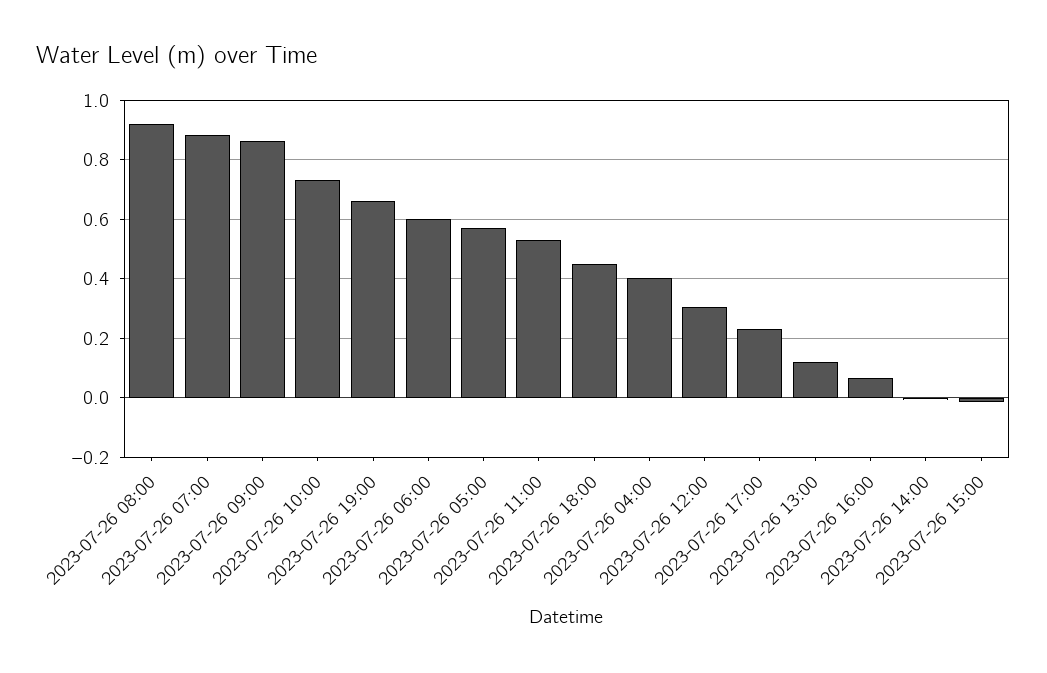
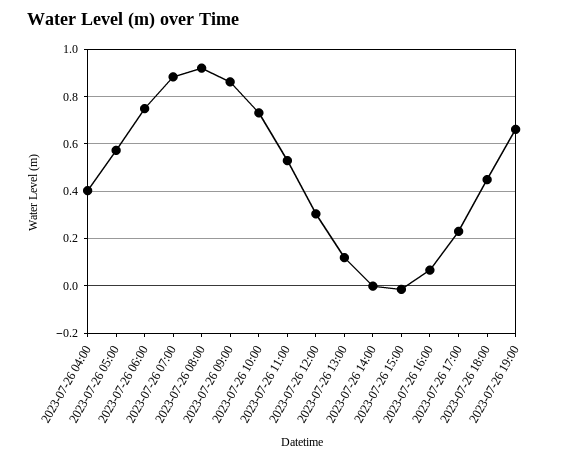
  {
    "2023-07-26 08:00": 0.925,
    "2023-07-26 07:00": 0.875,
    "2023-07-26 09:00": 0.875,
    "2023-07-26 10:00": 0.725,
    "2023-07-26 19:00": 0.65,
-   "2023-07-26 06:00": 0.6,
+   "2023-07-26 06:00": 0.75,
    "2023-07-26 05:00": 0.575,
    "2023-07-26 11:00": 0.525,
    "2023-07-26 18:00": 0.45,
    "2023-07-26 04:00": 0.4,
    "2023-07-26 12:00": 0.3,
    "2023-07-26 17:00": 0.225,
    "2023-07-26 13:00": 0.125,
    "2023-07-26 16:00": 0.075,
    "2023-07-26 14:00": 0,
    "2023-07-26 15:00": -0.025
  }

